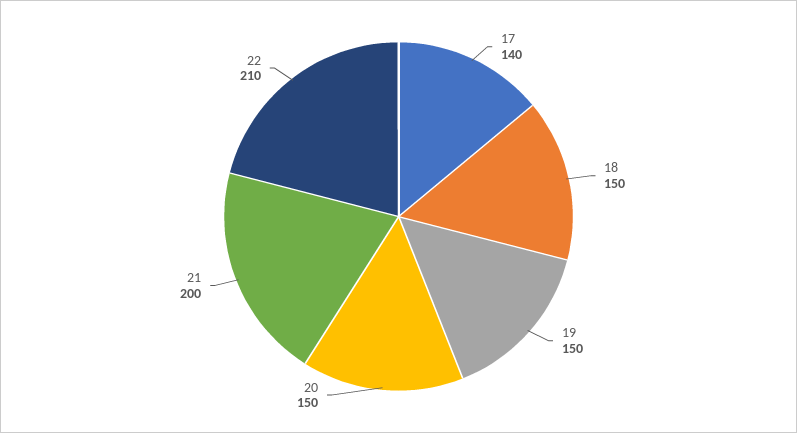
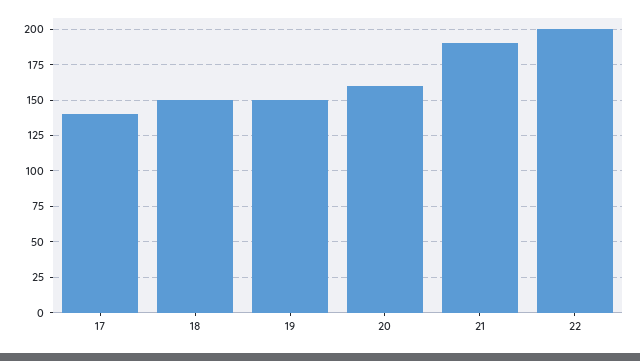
  {
    "17": 140,
    "18": 150,
    "19": 150,
-   "20": 150,
+   "20": 160,
-   "21": 200,
+   "21": 190,
-   "22": 210
+   "22": 200
  }

